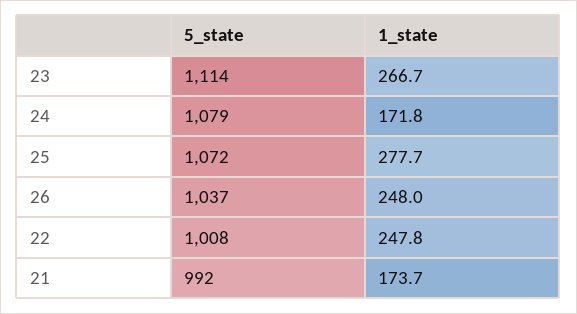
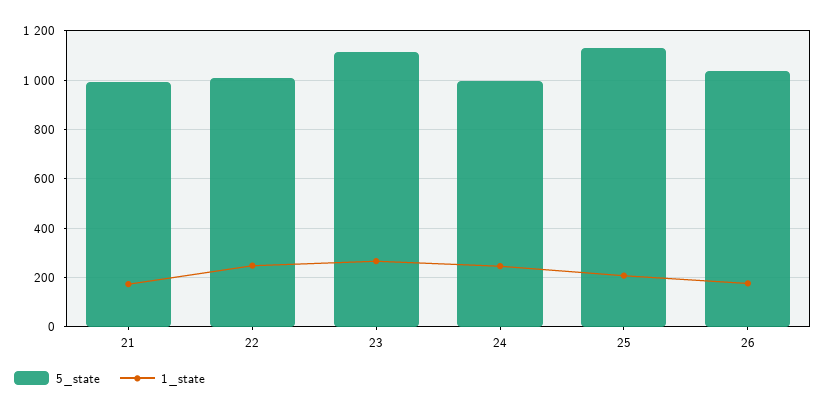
  {
    "5_state": {
      "23": 1114,
-     "24": 1079,
+     "24": 1000,
-     "25": 1072,
+     "25": 1125,
      "26": 1037,
      "22": 1008,
      "21": 992
    },
    "1_state": {
      "23": 266.7,
-     "24": 171.8,
+     "24": 250,
-     "25": 277.7,
+     "25": 200,
-     "26": 248,
+     "26": 175,
      "22": 247.8,
      "21": 173.7
    }
  }

